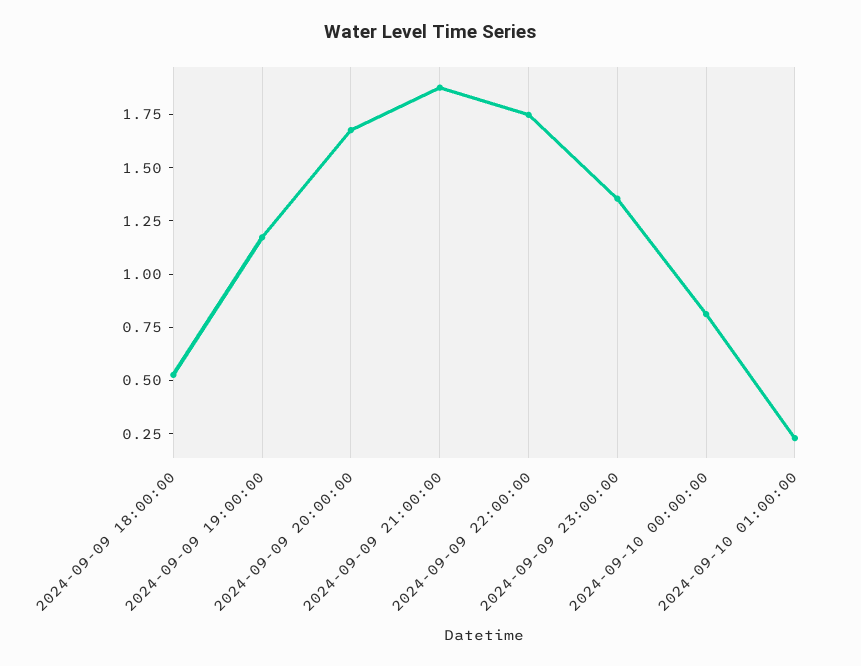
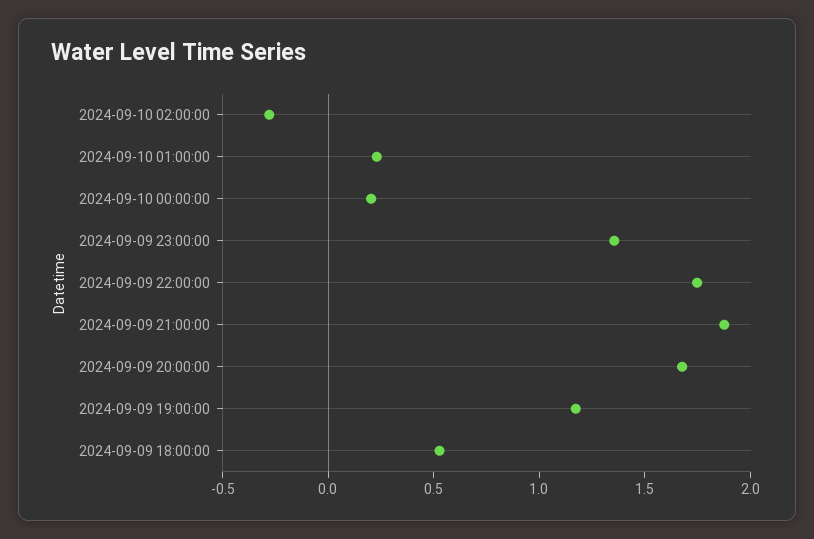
  {
    "2024-09-09 18:00:00": 0.55,
    "2024-09-09 19:00:00": 1.15,
    "2024-09-09 20:00:00": 1.7,
    "2024-09-09 21:00:00": 1.9,
    "2024-09-09 22:00:00": 1.75,
    "2024-09-09 23:00:00": 1.35,
-   "2024-09-10 00:00:00": 0.8,
+   "2024-09-10 00:00:00": 0.2,
-   "2024-09-10 01:00:00": 0.25
+   "2024-09-10 01:00:00": 0.25,
+   "2024-09-10 02:00:00": -0.3
  }

